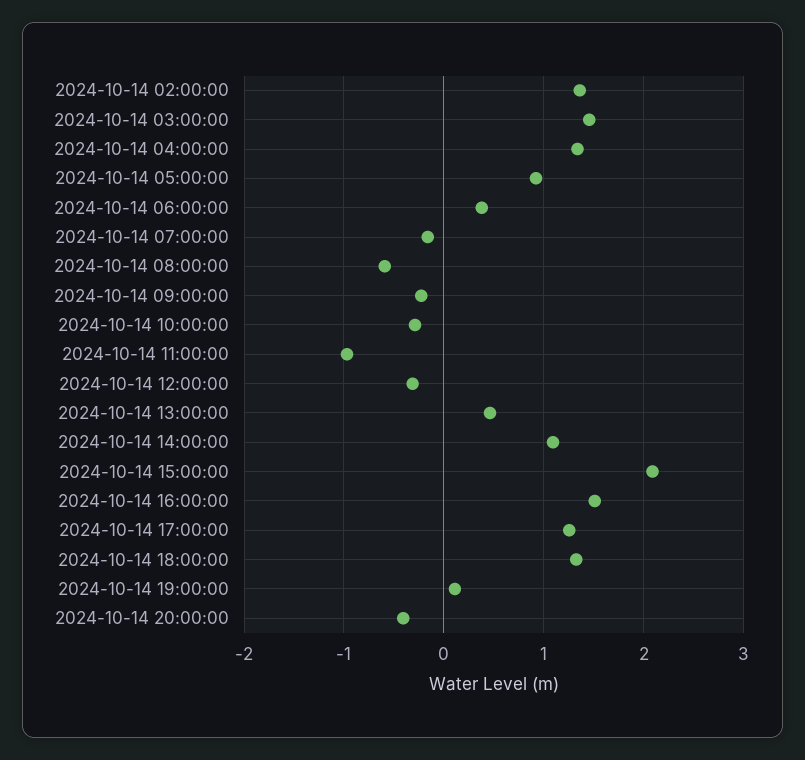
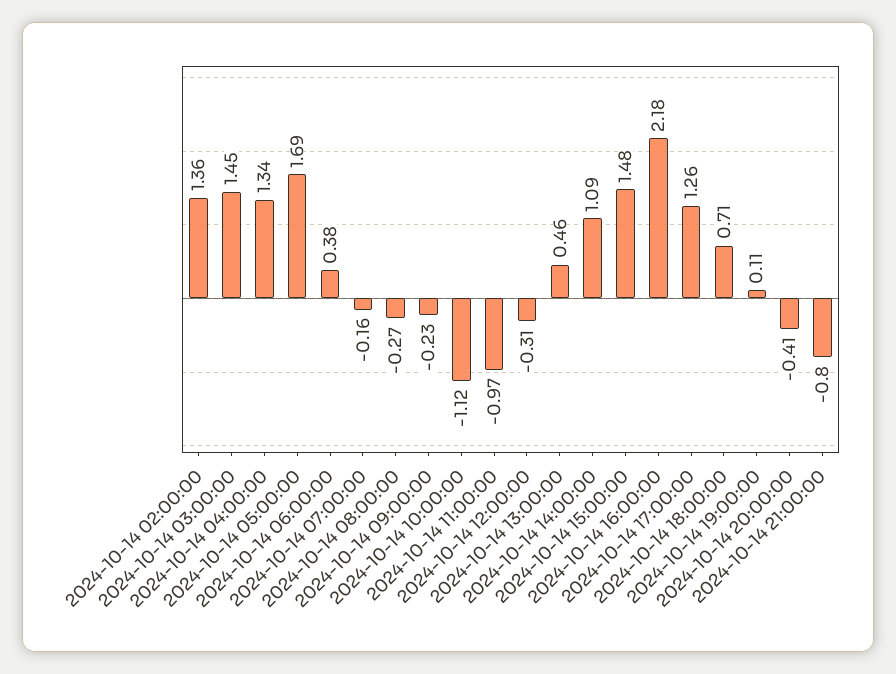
  {
    "2024-10-14 02:00:00": 1.36,
    "2024-10-14 03:00:00": 1.45,
    "2024-10-14 04:00:00": 1.34,
-   "2024-10-14 05:00:00": 0.9,
+   "2024-10-14 05:00:00": 1.69,
    "2024-10-14 06:00:00": 0.38,
    "2024-10-14 07:00:00": -0.16,
-   "2024-10-14 08:00:00": -0.6,
+   "2024-10-14 08:00:00": -0.27,
    "2024-10-14 09:00:00": -0.23,
-   "2024-10-14 10:00:00": -0.3,
+   "2024-10-14 10:00:00": -1.12,
    "2024-10-14 11:00:00": -0.97,
    "2024-10-14 12:00:00": -0.31,
    "2024-10-14 13:00:00": 0.46,
    "2024-10-14 14:00:00": 1.09,
-   "2024-10-14 15:00:00": 2.1,
+   "2024-10-14 15:00:00": 1.48,
-   "2024-10-14 16:00:00": 1.5,
+   "2024-10-14 16:00:00": 2.18,
    "2024-10-14 17:00:00": 1.26,
-   "2024-10-14 18:00:00": 1.3,
+   "2024-10-14 18:00:00": 0.71,
    "2024-10-14 19:00:00": 0.11,
-   "2024-10-14 20:00:00": -0.41
+   "2024-10-14 20:00:00": -0.41,
+   "2024-10-14 21:00:00": -0.8
  }

